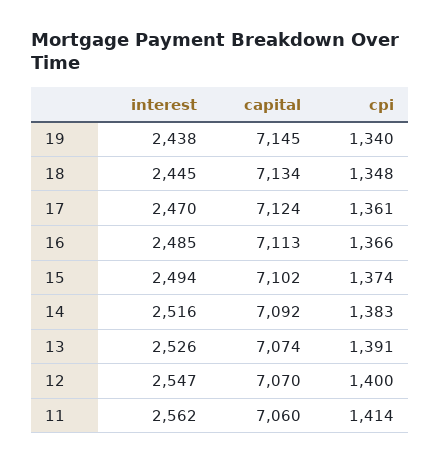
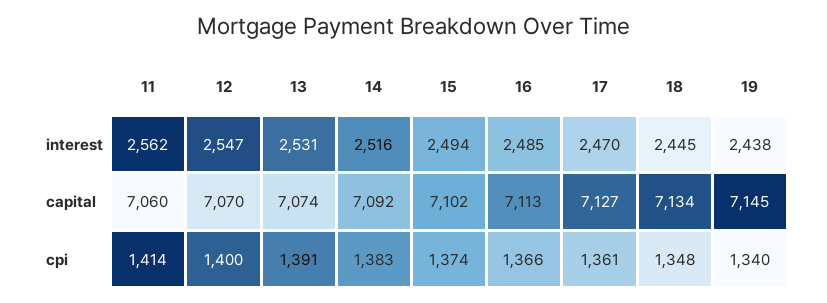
  {
    "interest": {
      "19": 2438,
      "18": 2445,
      "17": 2470,
      "16": 2485,
      "15": 2494,
      "14": 2516,
-     "13": 2526,
+     "13": 2531,
      "12": 2547,
      "11": 2562
    },
    "capital": {
      "19": 7145,
      "18": 7134,
-     "17": 7124,
+     "17": 7127,
      "16": 7113,
      "15": 7102,
      "14": 7092,
      "13": 7074,
      "12": 7070,
      "11": 7060
    },
    "cpi": {
      "19": 1340,
      "18": 1348,
      "17": 1361,
      "16": 1366,
      "15": 1374,
      "14": 1383,
      "13": 1391,
      "12": 1400,
      "11": 1414
    }
  }

